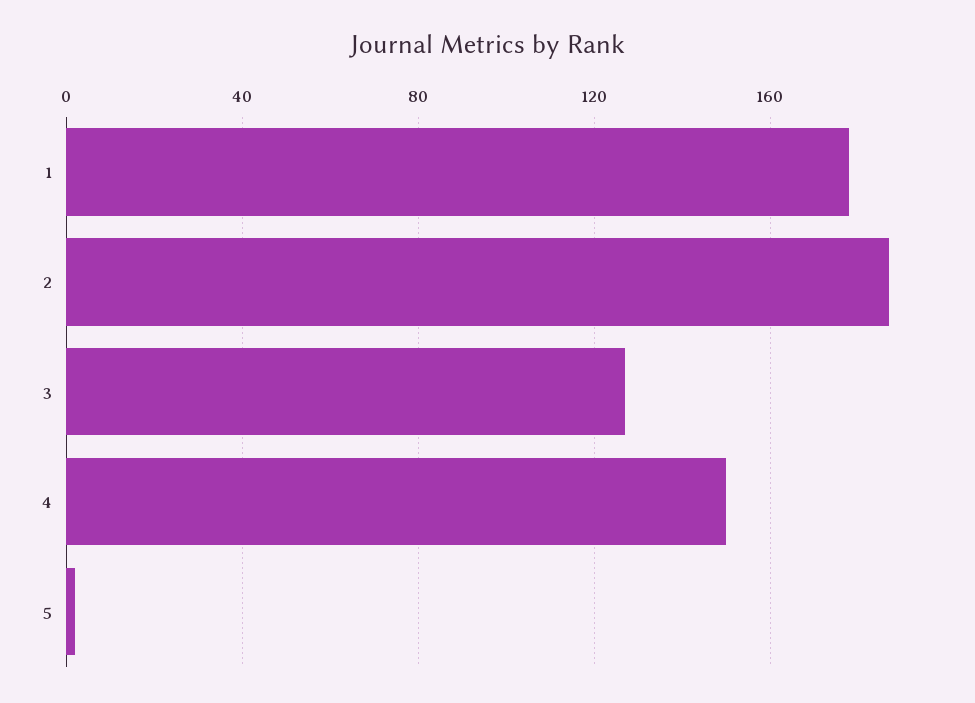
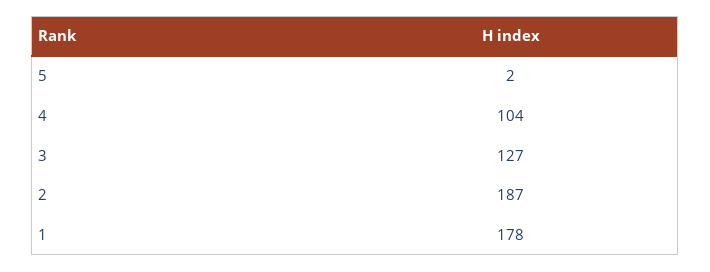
  {
    "1": 178,
    "2": 187,
    "3": 127,
-   "4": 150,
+   "4": 104,
    "5": 2
  }

